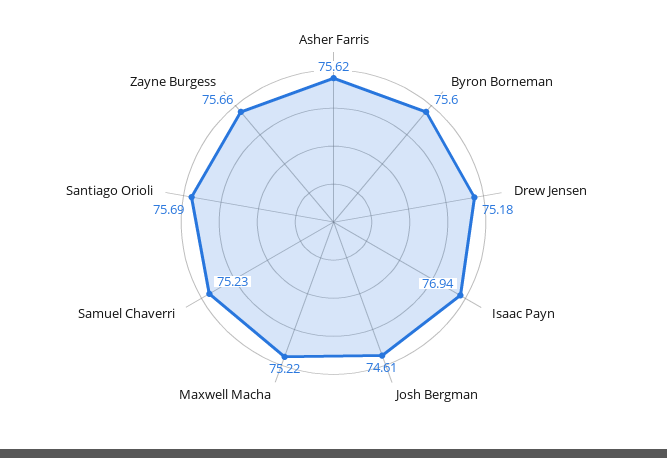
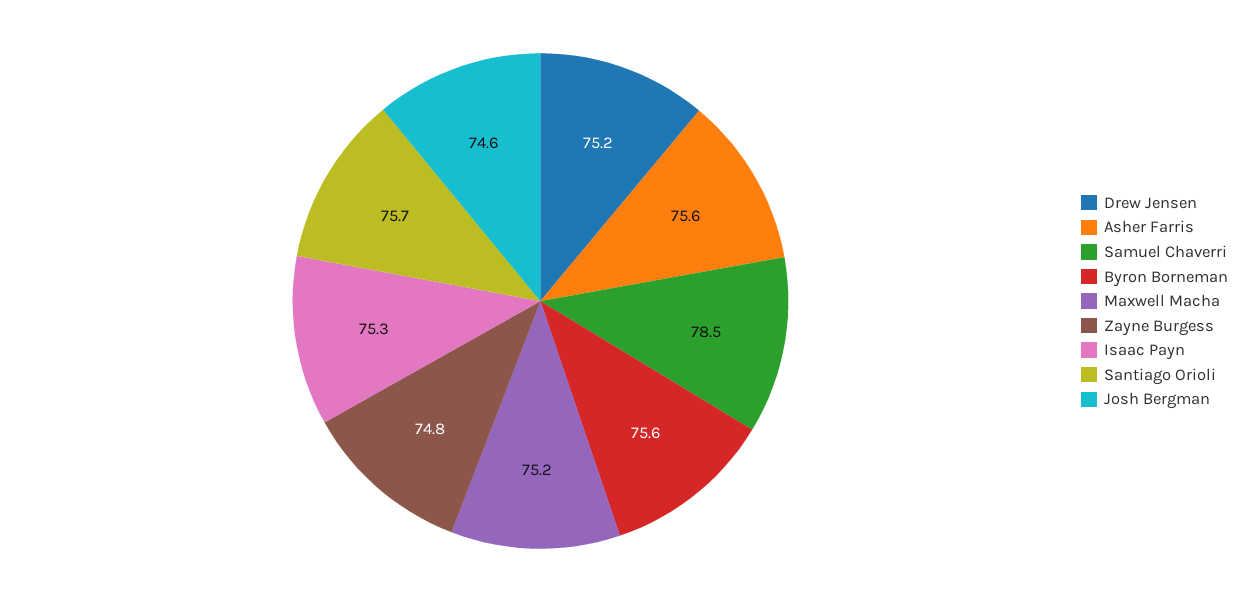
  {
    "Asher Farris": 75.62,
    "Byron Borneman": 75.6,
    "Drew Jensen": 75.18,
-   "Isaac Payn": 76.94,
+   "Isaac Payn": 75.3,
    "Josh Bergman": 74.61,
    "Maxwell Macha": 75.22,
-   "Samuel Chaverri": 75.23,
+   "Samuel Chaverri": 78.5,
    "Santiago Orioli": 75.69,
-   "Zayne Burgess": 75.66
+   "Zayne Burgess": 74.8
  }

